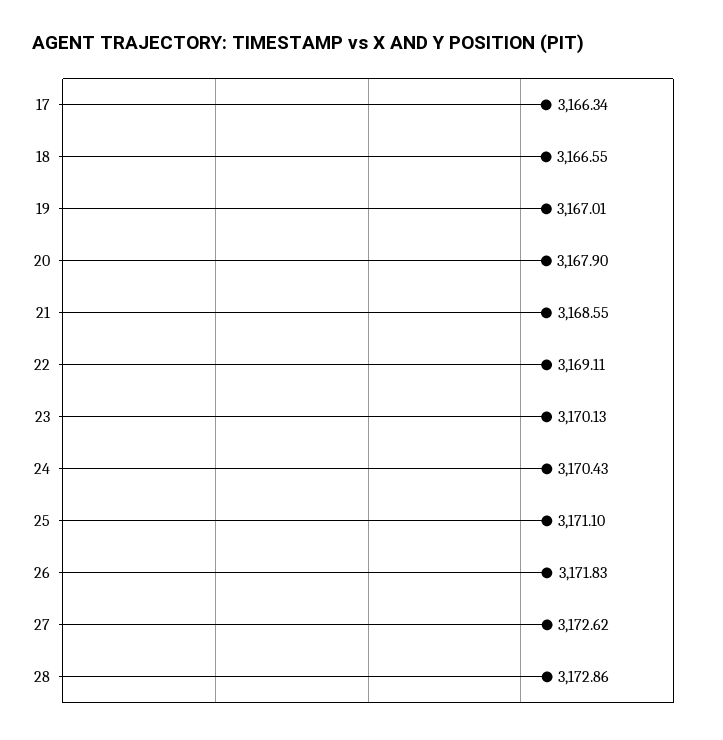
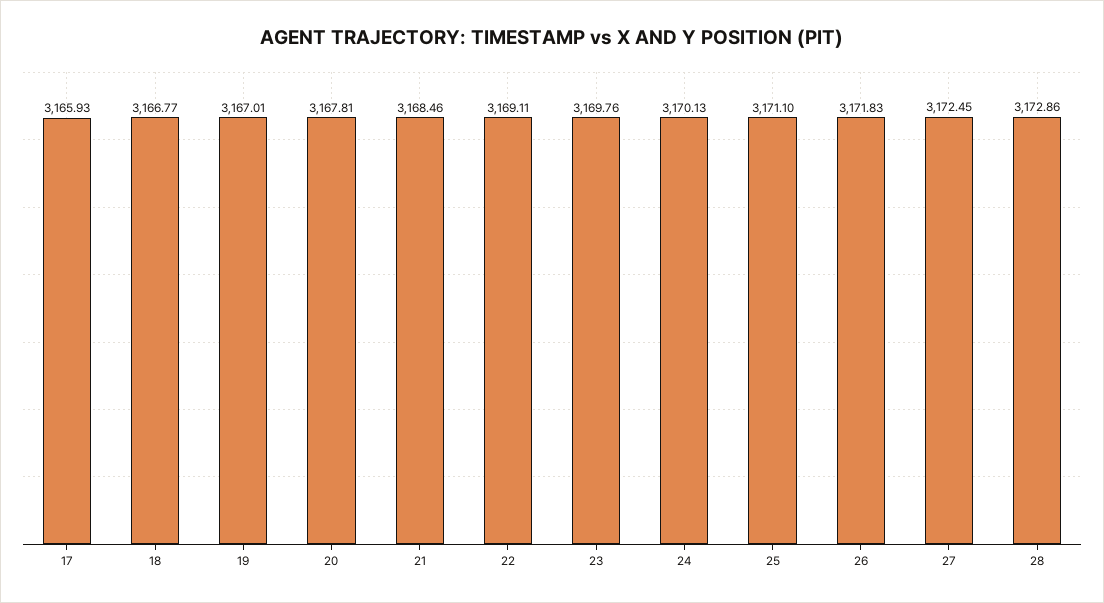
  {
-   "17": 3166.34,
+   "17": 3165.93,
-   "18": 3166.55,
+   "18": 3166.77,
    "19": 3167.01,
-   "20": 3167.9,
+   "20": 3167.81,
-   "21": 3168.55,
+   "21": 3168.46,
    "22": 3169.11,
-   "23": 3170.13,
+   "23": 3169.76,
-   "24": 3170.43,
+   "24": 3170.13,
    "25": 3171.1,
    "26": 3171.83,
-   "27": 3172.62,
+   "27": 3172.45,
    "28": 3172.86
  }

